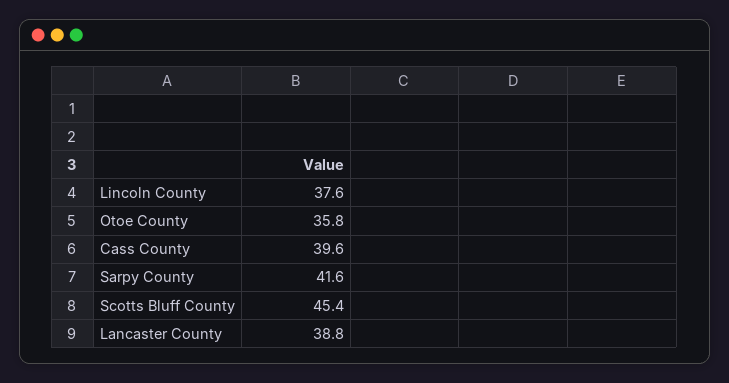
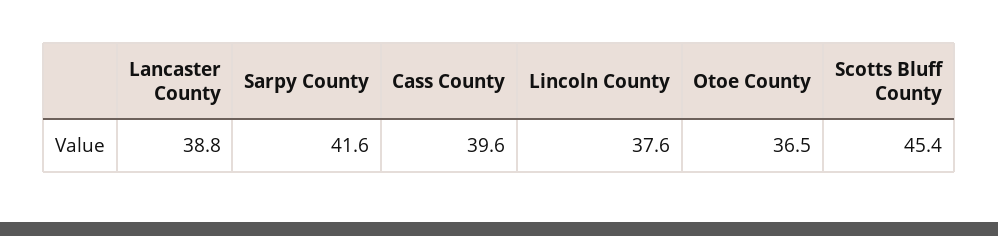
  {
    "Lincoln County": 37.6,
-   "Otoe County": 35.8,
+   "Otoe County": 36.5,
    "Cass County": 39.6,
    "Sarpy County": 41.6,
    "Scotts Bluff County": 45.4,
    "Lancaster County": 38.8
  }

